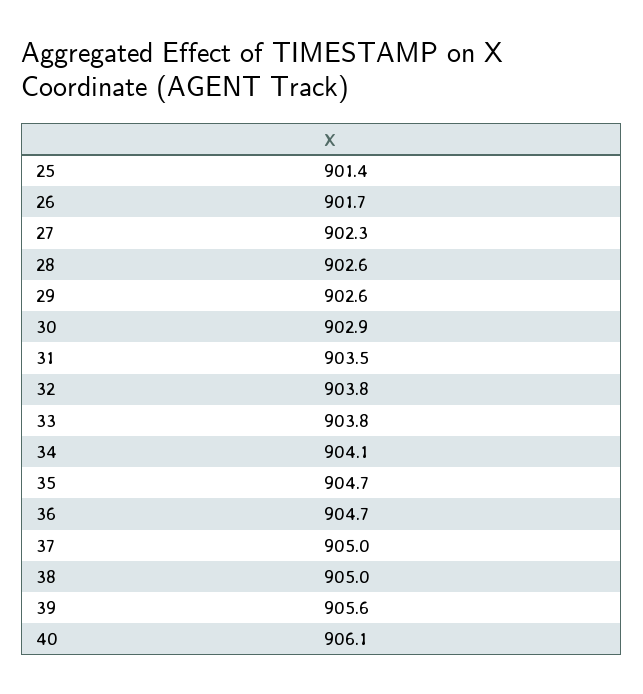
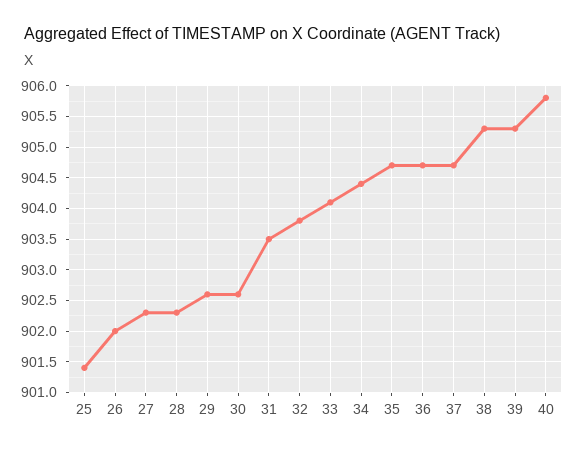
  {
    "25": 901.4,
-   "26": 901.7,
+   "26": 902,
    "27": 902.3,
-   "28": 902.6,
+   "28": 902.3,
    "29": 902.6,
-   "30": 902.9,
+   "30": 902.6,
    "31": 903.5,
    "32": 903.8,
-   "33": 903.8,
+   "33": 904.1,
-   "34": 904.1,
+   "34": 904.4,
    "35": 904.7,
    "36": 904.7,
-   "37": 905,
+   "37": 904.7,
-   "38": 905,
+   "38": 905.3,
-   "39": 905.6,
+   "39": 905.3,
-   "40": 906.1
+   "40": 905.8
  }

